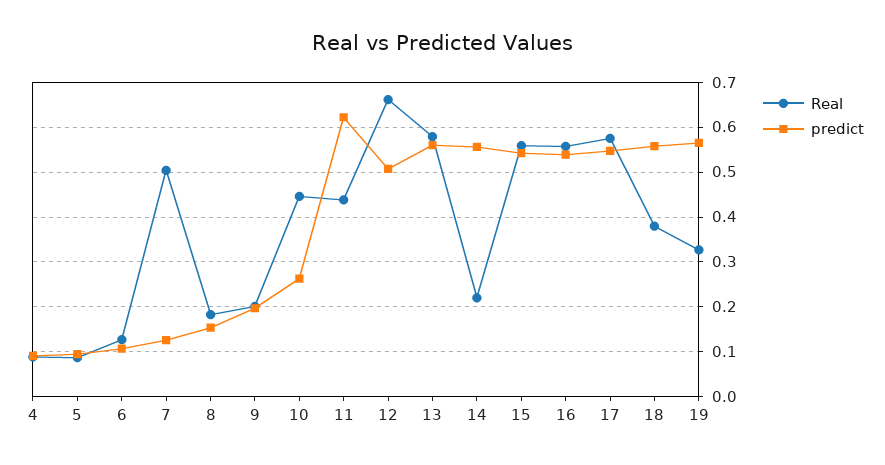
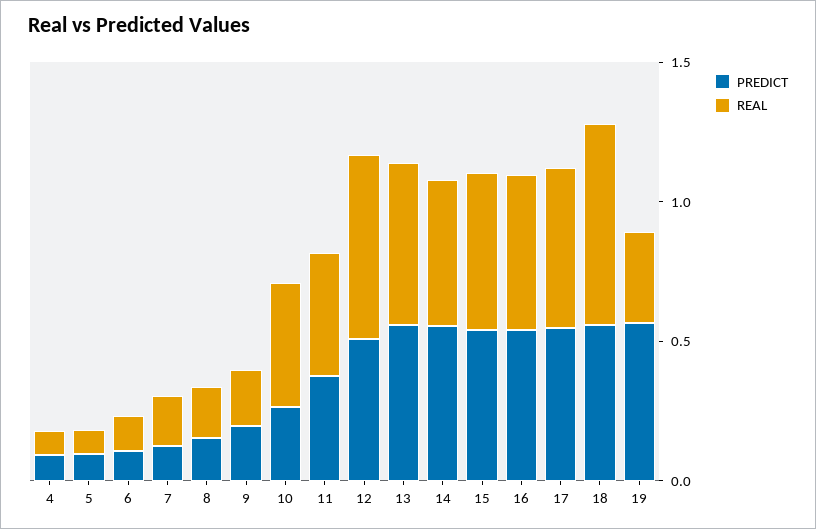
  {
    "Real": {
      "4": 0.08,
      "5": 0.08,
      "6": 0.12,
-     "7": 0.5,
+     "7": 0.2,
      "8": 0.18,
      "9": 0.2,
      "10": 0.44,
      "11": 0.44,
      "12": 0.66,
      "13": 0.58,
-     "14": 0.22,
+     "14": 0.5,
      "15": 0.56,
      "16": 0.56,
      "17": 0.58,
-     "18": 0.38,
+     "18": 0.7,
      "19": 0.32
    },
    "predict": {
      "4": 0.1,
      "5": 0.1,
      "6": 0.1,
      "7": 0.12,
      "8": 0.16,
      "9": 0.2,
      "10": 0.26,
-     "11": 0.62,
+     "11": 0.4,
      "12": 0.5,
      "13": 0.56,
      "14": 0.56,
      "15": 0.54,
      "16": 0.54,
      "17": 0.54,
      "18": 0.56,
      "19": 0.56
    }
  }

